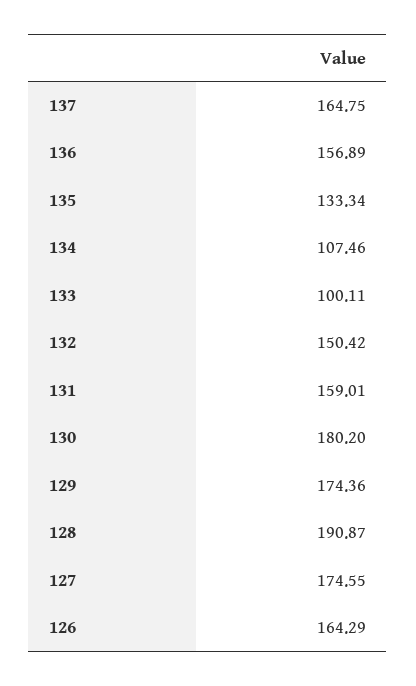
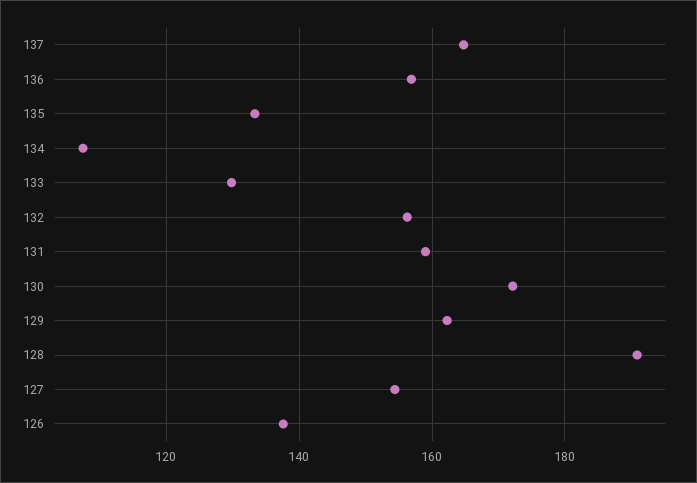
  {
    "137": 164.75,
    "136": 156.89,
    "135": 133.34,
    "134": 107.46,
-   "133": 100.11,
+   "133": 130,
-   "132": 150.42,
+   "132": 156,
    "131": 159.01,
-   "130": 180.2,
+   "130": 172,
-   "129": 174.36,
+   "129": 162,
    "128": 190.87,
-   "127": 174.55,
+   "127": 154,
-   "126": 164.29
+   "126": 138
  }

